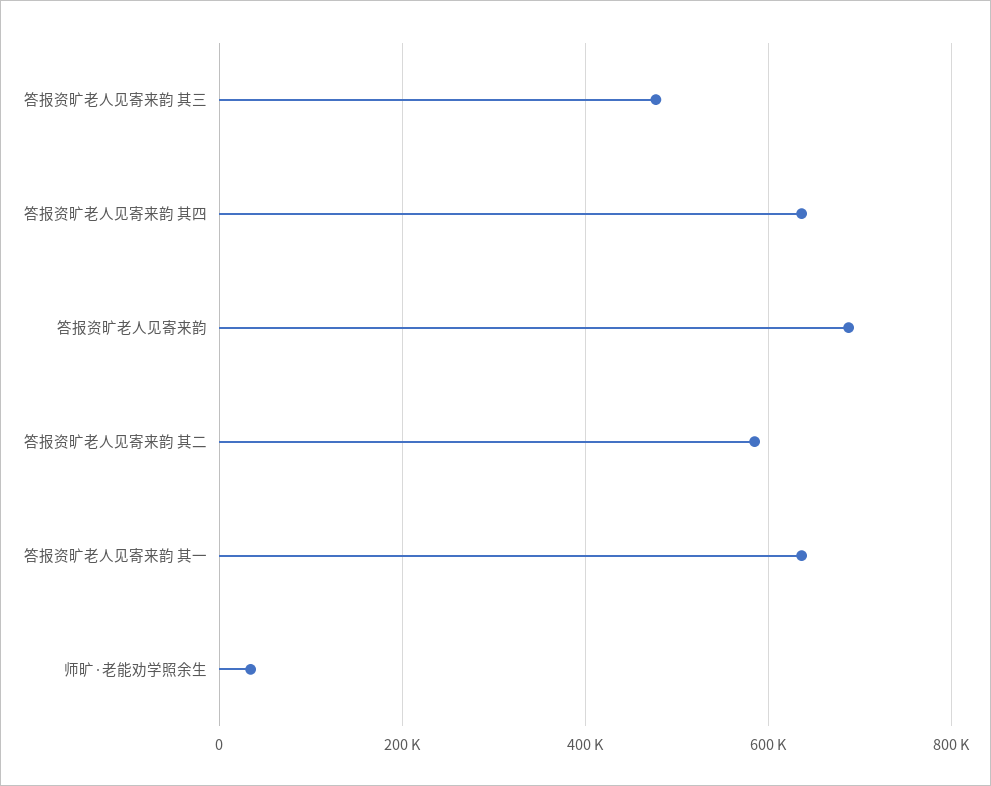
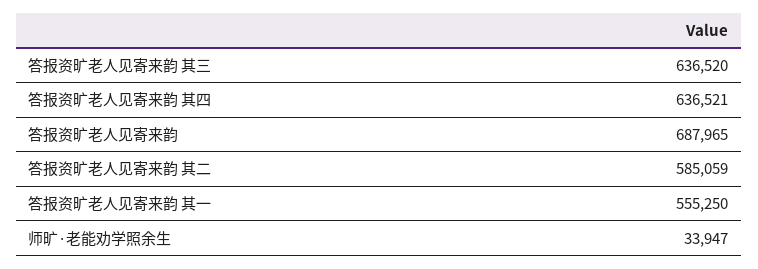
  {
-   "答报资旷老人见寄来韵 其三": 480000,
+   "答报资旷老人见寄来韵 其三": 636520,
    "答报资旷老人见寄来韵 其四": 636521,
    "答报资旷老人见寄来韵": 687965,
    "答报资旷老人见寄来韵 其二": 585059,
-   "答报资旷老人见寄来韵 其一": 640000,
+   "答报资旷老人见寄来韵 其一": 555250,
    "师旷·老能劝学照余生": 33947
  }

